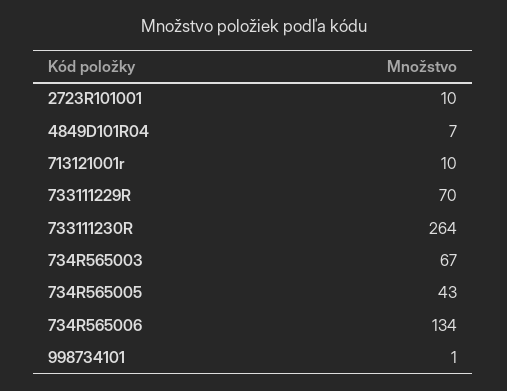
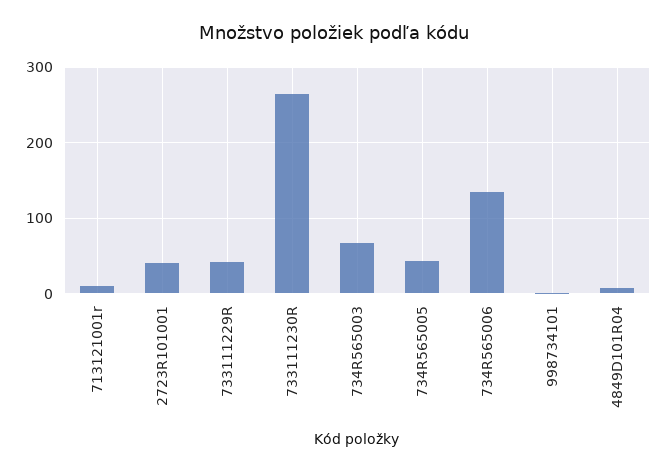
  {
-   "2723R101001": 10,
+   "2723R101001": 40,
    "4849D101R04": 7,
    "713121001r": 10,
-   "733111229R": 70,
+   "733111229R": 40,
    "733111230R": 264,
    "734R565003": 67,
    "734R565005": 43,
    "734R565006": 134,
    "998734101": 1
  }

